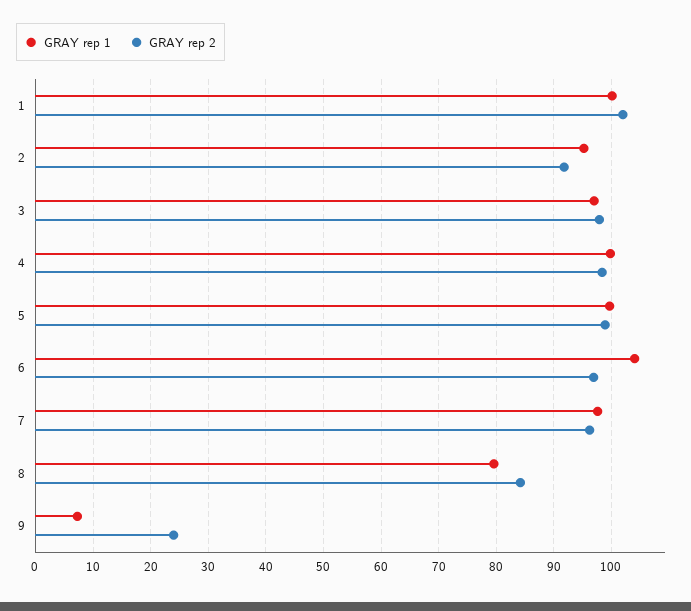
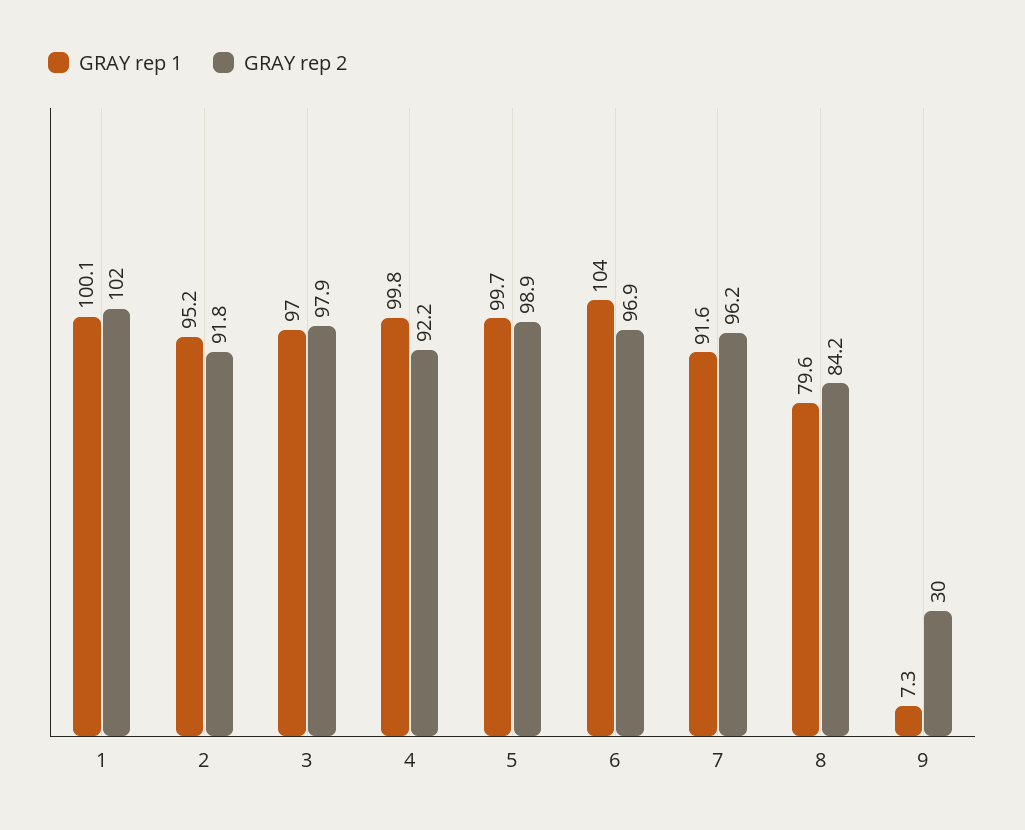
  {
    "GRAY rep 1": {
      "1": 100.1,
      "2": 95.2,
      "3": 97,
      "4": 99.8,
      "5": 99.7,
      "6": 104,
-     "7": 98,
+     "7": 91.6,
      "8": 79.6,
      "9": 7.3
    },
    "GRAY rep 2": {
      "1": 102,
      "2": 91.8,
      "3": 97.9,
-     "4": 98,
+     "4": 92.2,
      "5": 98.9,
      "6": 96.9,
      "7": 96.2,
      "8": 84.2,
-     "9": 24
+     "9": 30
    }
  }

